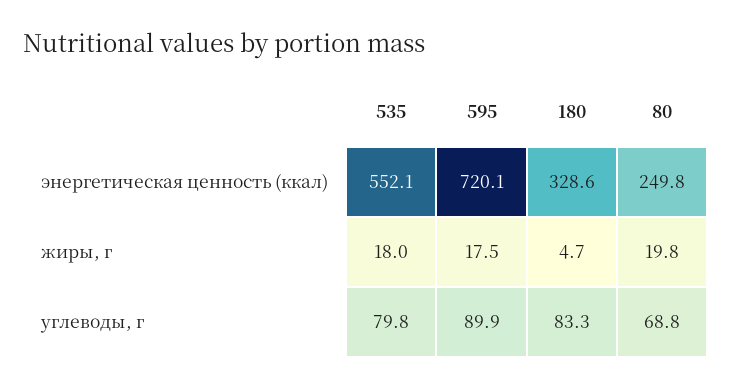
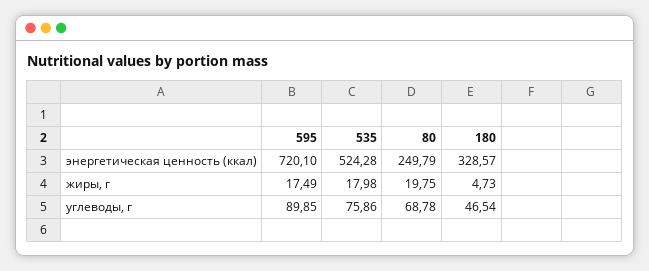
  {
    "535": {
-     "энергетическая ценность (ккал)": 552.1,
+     "энергетическая ценность (ккал)": 524.28,
      "жиры, г": 17.98,
-     "углеводы, г": 79.8
+     "углеводы, г": 75.86
    },
    "595": {
      "энергетическая ценность (ккал)": 720.1,
      "жиры, г": 17.49,
      "углеводы, г": 89.85
    },
    "180": {
      "энергетическая ценность (ккал)": 328.57,
      "жиры, г": 4.73,
-     "углеводы, г": 83.3
+     "углеводы, г": 46.54
    },
    "80": {
      "энергетическая ценность (ккал)": 249.79,
      "жиры, г": 19.75,
      "углеводы, г": 68.78
    }
  }

